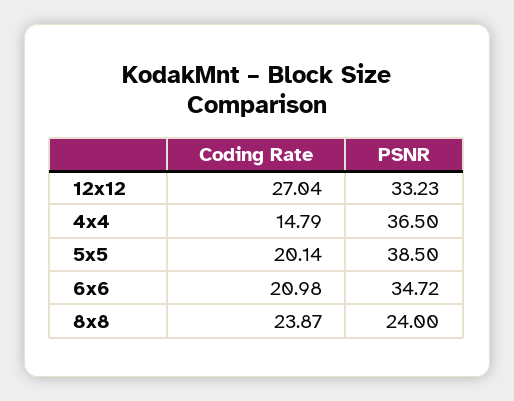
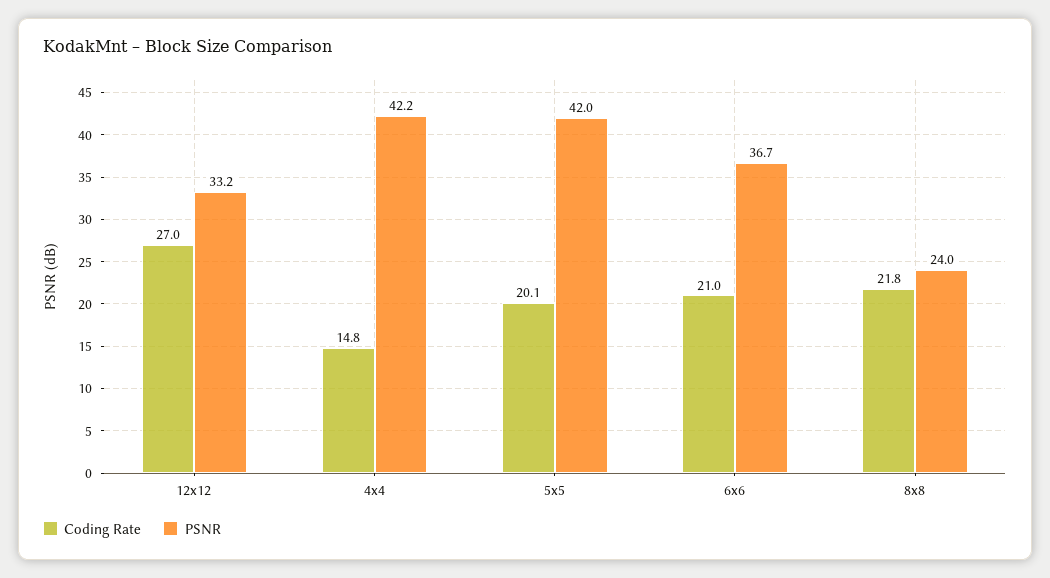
  {
    "Coding Rate": {
      "12x12": 27.04,
      "4x4": 14.79,
      "5x5": 20.14,
      "6x6": 20.98,
-     "8x8": 23.87
+     "8x8": 21.8
    },
    "PSNR": {
      "12x12": 33.23,
-     "4x4": 36.5,
+     "4x4": 42.2,
-     "5x5": 38.5,
+     "5x5": 42,
-     "6x6": 34.72,
+     "6x6": 36.7,
      "8x8": 24
    }
  }

